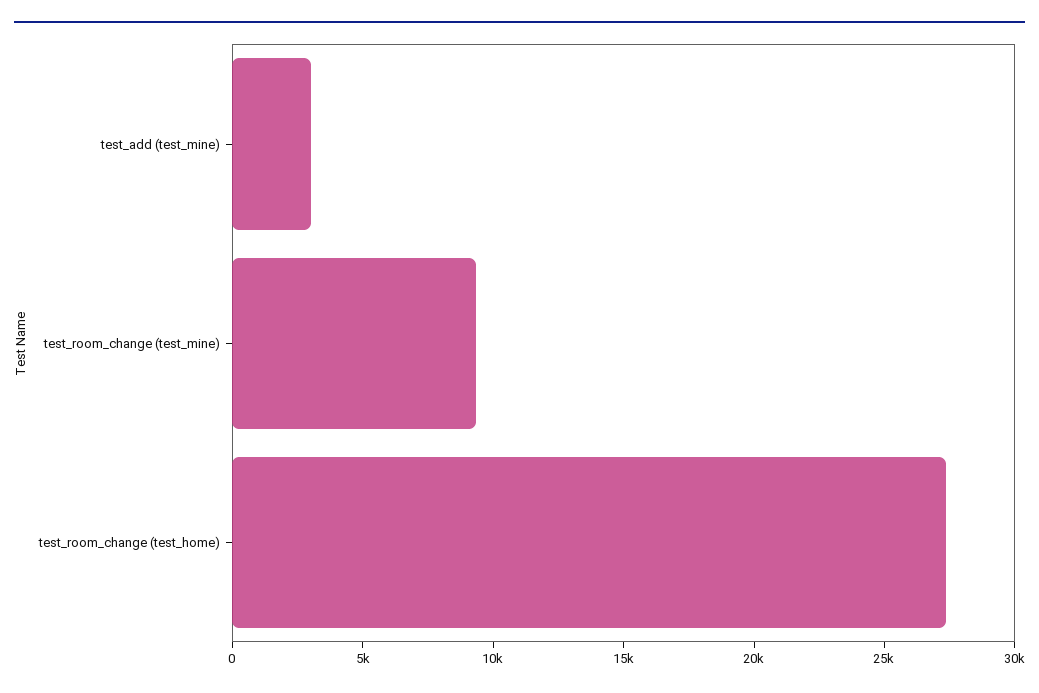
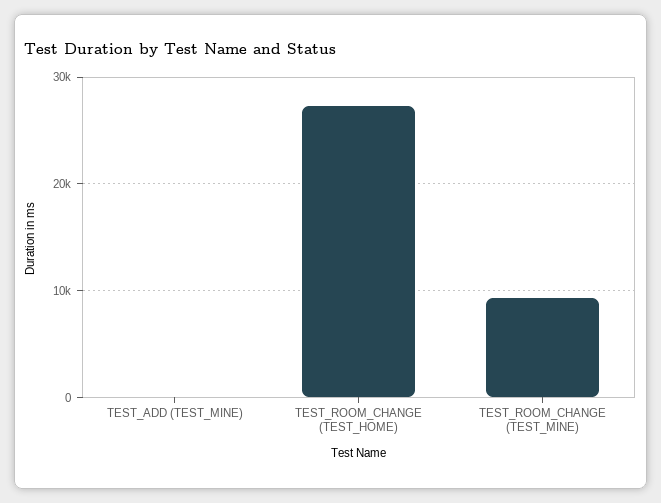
  {
-   "test_add (test_mine)": 3000,
+   "test_add (test_mine)": 0,
    "test_room_change (test_mine)": 9000,
    "test_room_change (test_home)": 27000
  }

